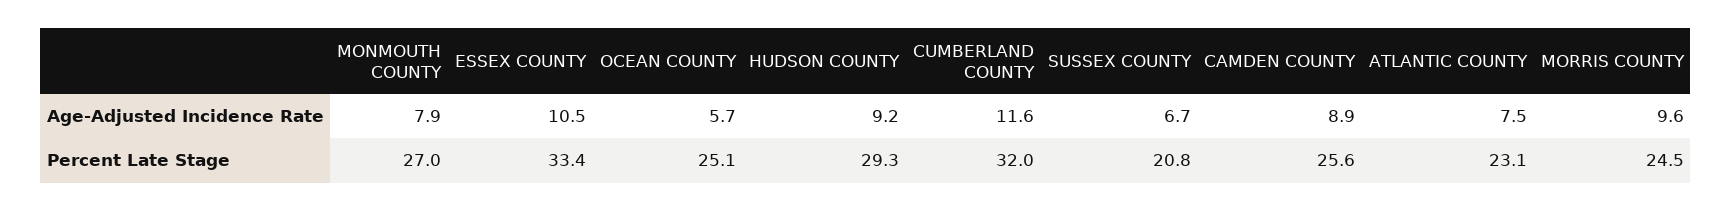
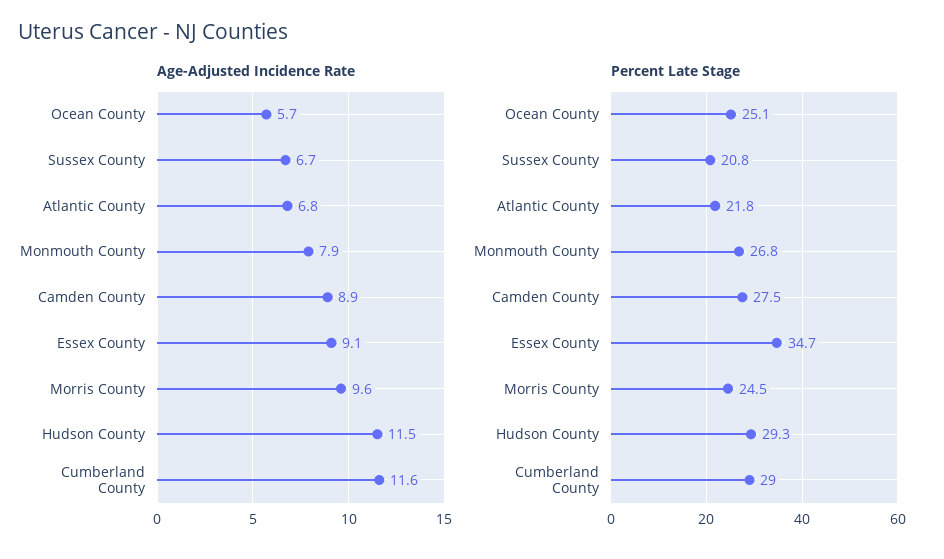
  {
    "Age-Adjusted Incidence Rate": {
      "MONMOUTH COUNTY": 7.9,
-     "ESSEX COUNTY": 10.5,
+     "ESSEX COUNTY": 9.1,
      "OCEAN COUNTY": 5.7,
-     "HUDSON COUNTY": 9.2,
+     "HUDSON COUNTY": 11.5,
      "CUMBERLAND COUNTY": 11.6,
      "SUSSEX COUNTY": 6.7,
      "CAMDEN COUNTY": 8.9,
-     "ATLANTIC COUNTY": 7.5,
+     "ATLANTIC COUNTY": 6.8,
      "MORRIS COUNTY": 9.6
    },
    "Percent Late Stage": {
-     "MONMOUTH COUNTY": 27,
+     "MONMOUTH COUNTY": 26.8,
-     "ESSEX COUNTY": 33.4,
+     "ESSEX COUNTY": 34.7,
      "OCEAN COUNTY": 25.1,
      "HUDSON COUNTY": 29.3,
-     "CUMBERLAND COUNTY": 32,
+     "CUMBERLAND COUNTY": 29,
      "SUSSEX COUNTY": 20.8,
-     "CAMDEN COUNTY": 25.6,
+     "CAMDEN COUNTY": 27.5,
-     "ATLANTIC COUNTY": 23.1,
+     "ATLANTIC COUNTY": 21.8,
      "MORRIS COUNTY": 24.5
    }
  }

